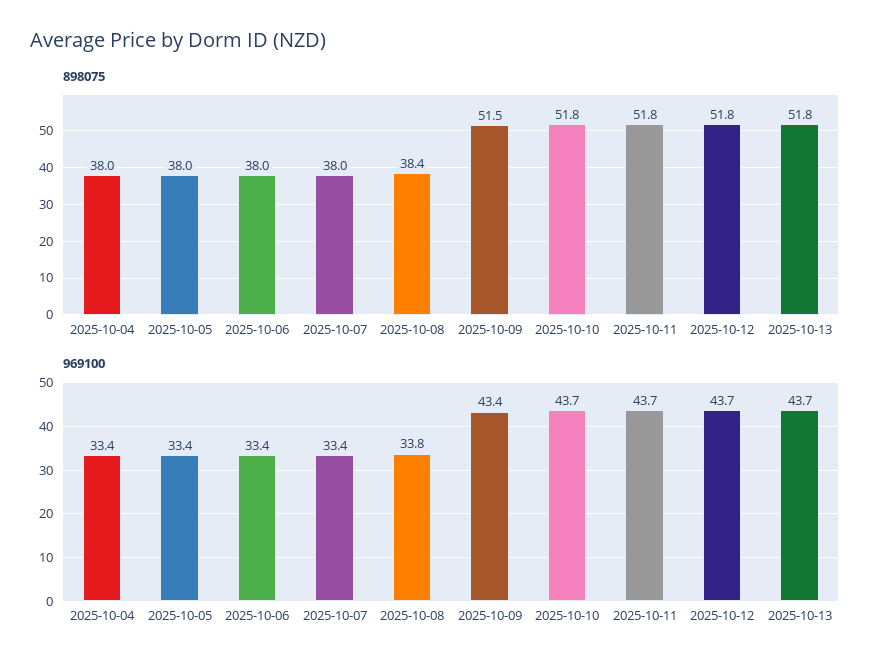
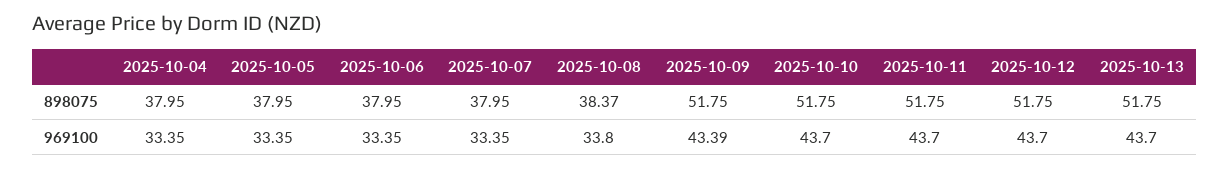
  {
    "898075": {
      "2025-10-04": 37.95,
      "2025-10-05": 37.95,
      "2025-10-06": 37.95,
      "2025-10-07": 37.95,
      "2025-10-08": 38.37,
-     "2025-10-09": 51.5,
+     "2025-10-09": 51.75,
      "2025-10-10": 51.75,
      "2025-10-11": 51.75,
      "2025-10-12": 51.75,
      "2025-10-13": 51.75
    },
    "969100": {
      "2025-10-04": 33.35,
      "2025-10-05": 33.35,
      "2025-10-06": 33.35,
      "2025-10-07": 33.35,
      "2025-10-08": 33.8,
      "2025-10-09": 43.39,
      "2025-10-10": 43.7,
      "2025-10-11": 43.7,
      "2025-10-12": 43.7,
      "2025-10-13": 43.7
    }
  }

